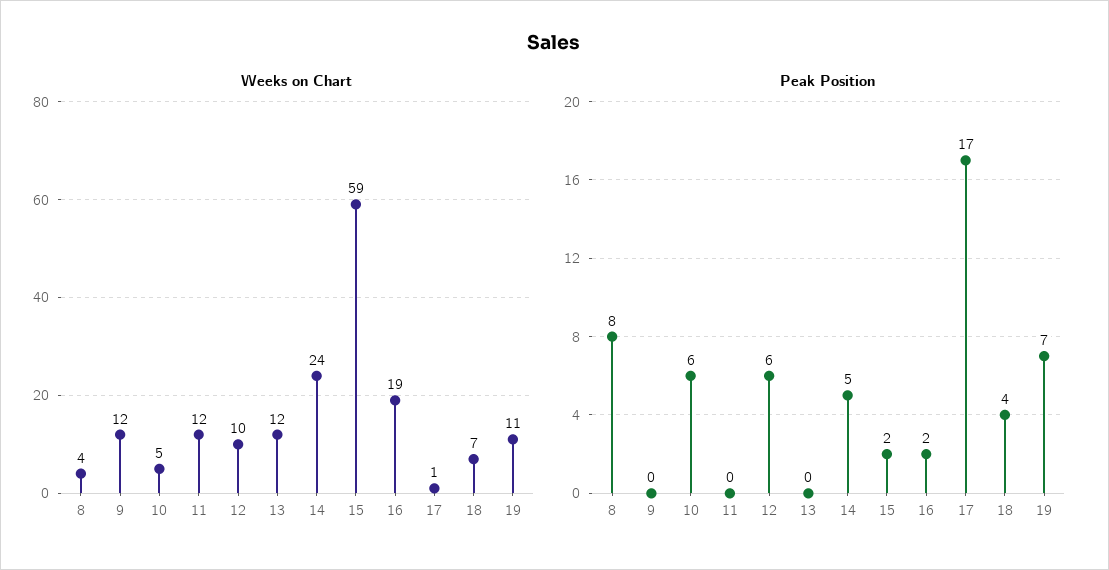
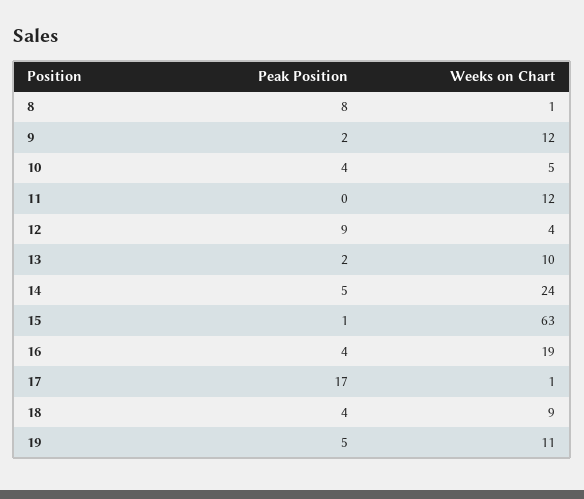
  {
    "Weeks on Chart": {
-     "8": 4,
+     "8": 1,
      "9": 12,
      "10": 5,
      "11": 12,
-     "12": 10,
+     "12": 4,
-     "13": 12,
+     "13": 10,
      "14": 24,
-     "15": 59,
+     "15": 63,
      "16": 19,
      "17": 1,
-     "18": 7,
+     "18": 9,
      "19": 11
    },
    "Peak Position": {
      "8": 8,
-     "9": 0,
+     "9": 2,
-     "10": 6,
+     "10": 4,
      "11": 0,
-     "12": 6,
+     "12": 9,
-     "13": 0,
+     "13": 2,
      "14": 5,
-     "15": 2,
+     "15": 1,
-     "16": 2,
+     "16": 4,
      "17": 17,
      "18": 4,
-     "19": 7
+     "19": 5
    }
  }

